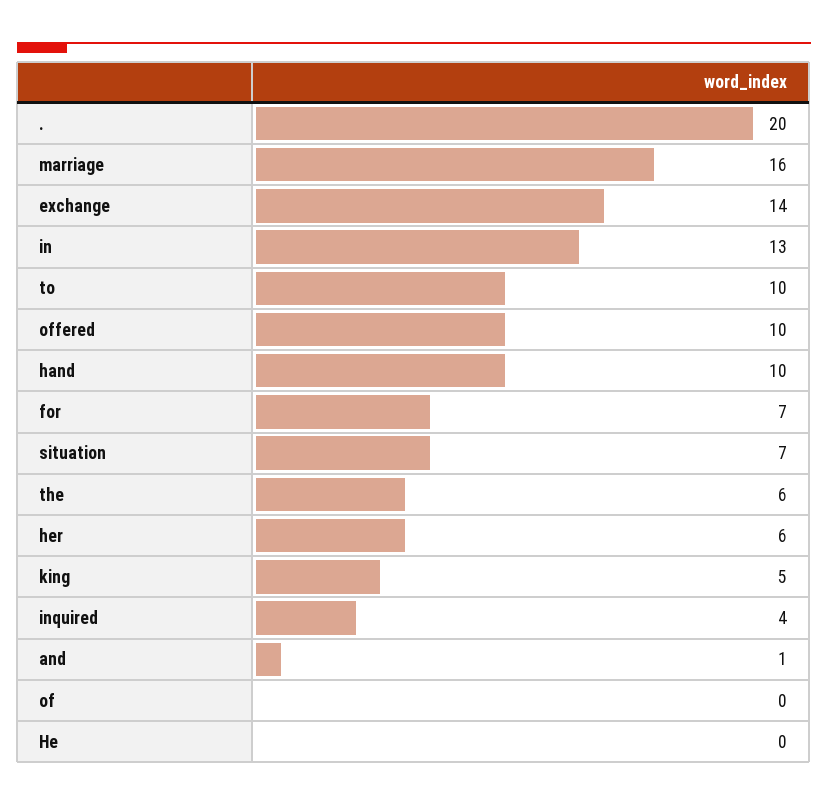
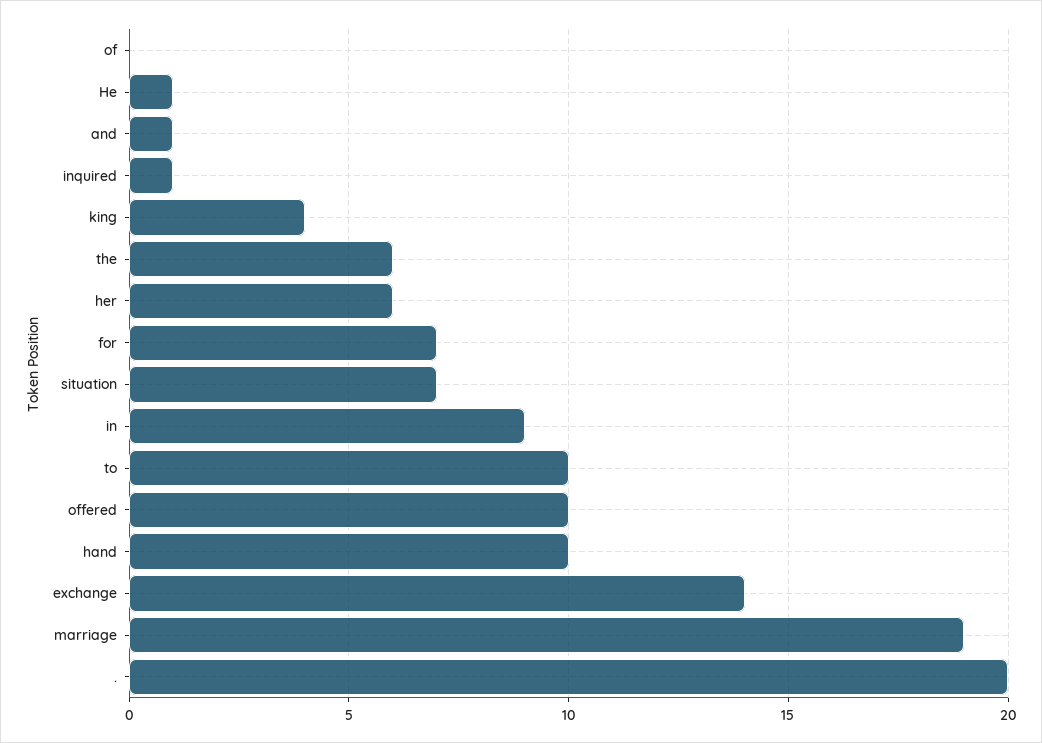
  {
    ".": 20,
-   "marriage": 16,
+   "marriage": 19,
    "exchange": 14,
-   "in": 13,
+   "in": 9,
    "to": 10,
    "offered": 10,
    "hand": 10,
    "for": 7,
    "situation": 7,
    "the": 6,
    "her": 6,
-   "king": 5,
+   "king": 4,
-   "inquired": 4,
+   "inquired": 1,
    "and": 1,
    "of": 0,
-   "He": 0
+   "He": 1
  }

